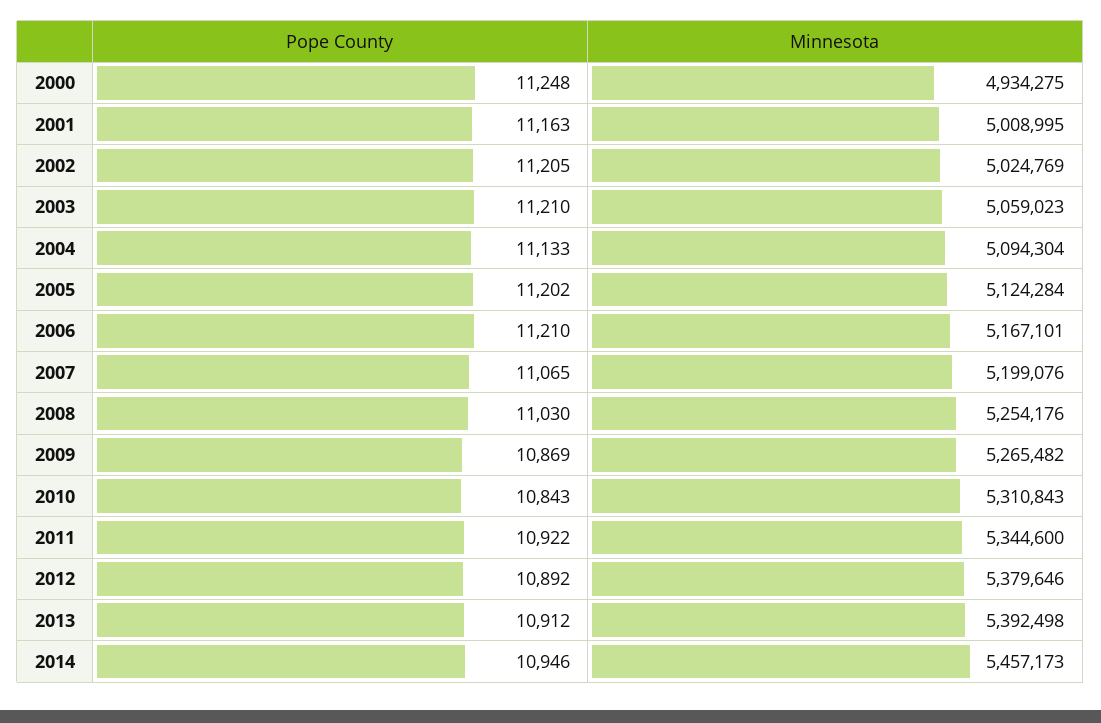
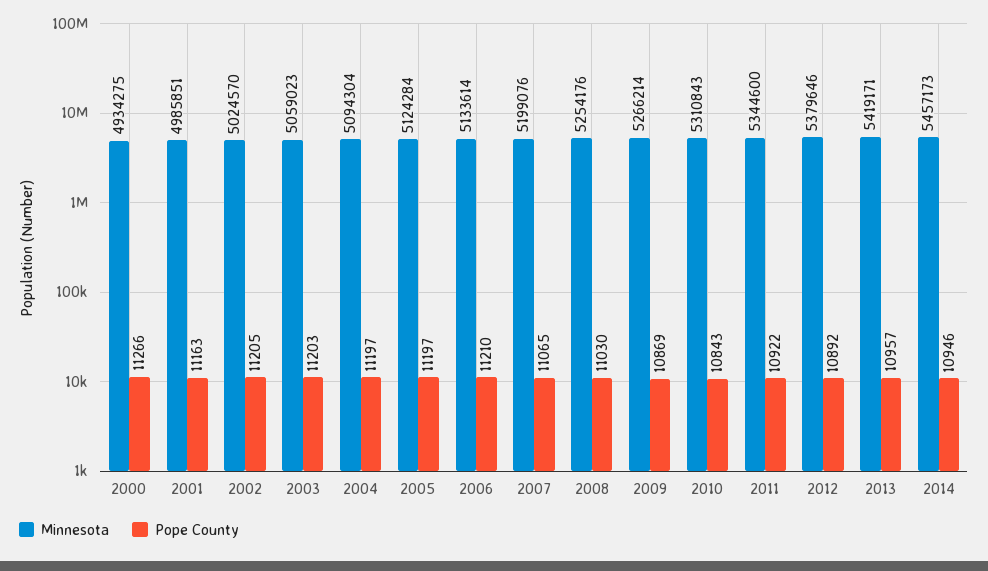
  {
    "Pope County": {
-     "2000": 11248,
+     "2000": 11266,
      "2001": 11163,
      "2002": 11205,
-     "2003": 11210,
+     "2003": 11203,
-     "2004": 11133,
+     "2004": 11197,
-     "2005": 11202,
+     "2005": 11197,
      "2006": 11210,
      "2007": 11065,
      "2008": 11030,
      "2009": 10869,
      "2010": 10843,
      "2011": 10922,
      "2012": 10892,
-     "2013": 10912,
+     "2013": 10957,
      "2014": 10946
    },
    "Minnesota": {
      "2000": 4934275,
-     "2001": 5008995,
+     "2001": 4985851,
-     "2002": 5024769,
+     "2002": 5024570,
      "2003": 5059023,
      "2004": 5094304,
      "2005": 5124284,
-     "2006": 5167101,
+     "2006": 5133614,
      "2007": 5199076,
      "2008": 5254176,
-     "2009": 5265482,
+     "2009": 5266214,
      "2010": 5310843,
      "2011": 5344600,
      "2012": 5379646,
-     "2013": 5392498,
+     "2013": 5419171,
      "2014": 5457173
    }
  }

